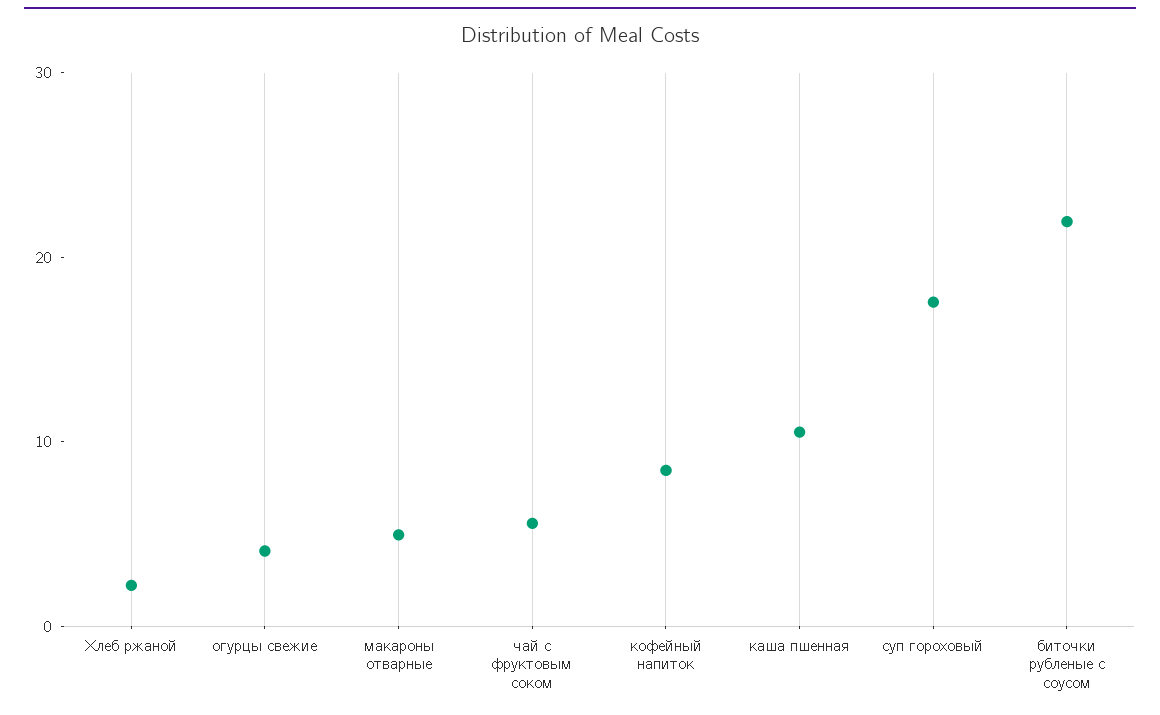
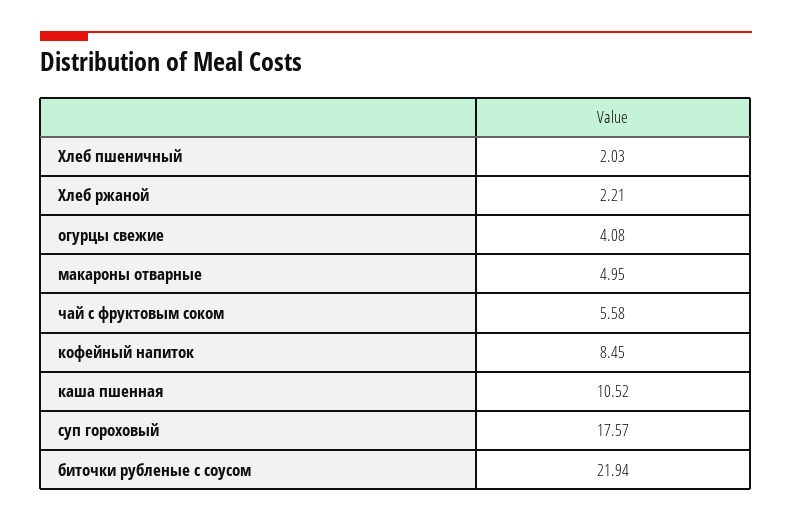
  {
    "Хлеб ржаной": 2.21,
    "огурцы свежие": 4.08,
    "макароны отварные": 4.95,
    "чай с фруктовым соком": 5.58,
    "кофейный напиток": 8.45,
    "каша пшенная": 10.52,
    "суп гороховый": 17.57,
-   "биточки рубленые с соусом": 21.94
+   "биточки рубленые с соусом": 21.94,
+   "Хлеб пшеничный": 2.03
  }

